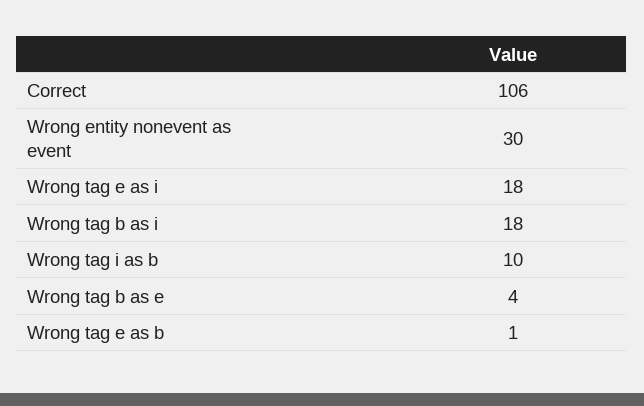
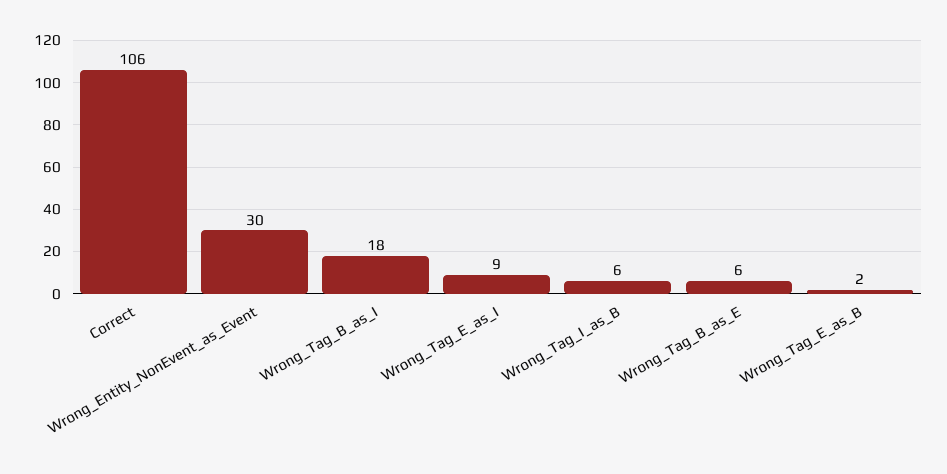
  {
    "Correct": 106,
    "Wrong entity nonevent as event": 30,
-   "Wrong tag e as i": 18,
+   "Wrong tag e as i": 9,
    "Wrong tag b as i": 18,
-   "Wrong tag i as b": 10,
+   "Wrong tag i as b": 6,
-   "Wrong tag b as e": 4,
+   "Wrong tag b as e": 6,
-   "Wrong tag e as b": 1
+   "Wrong tag e as b": 2
  }

